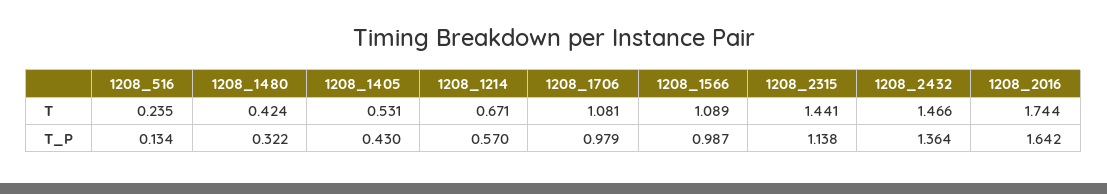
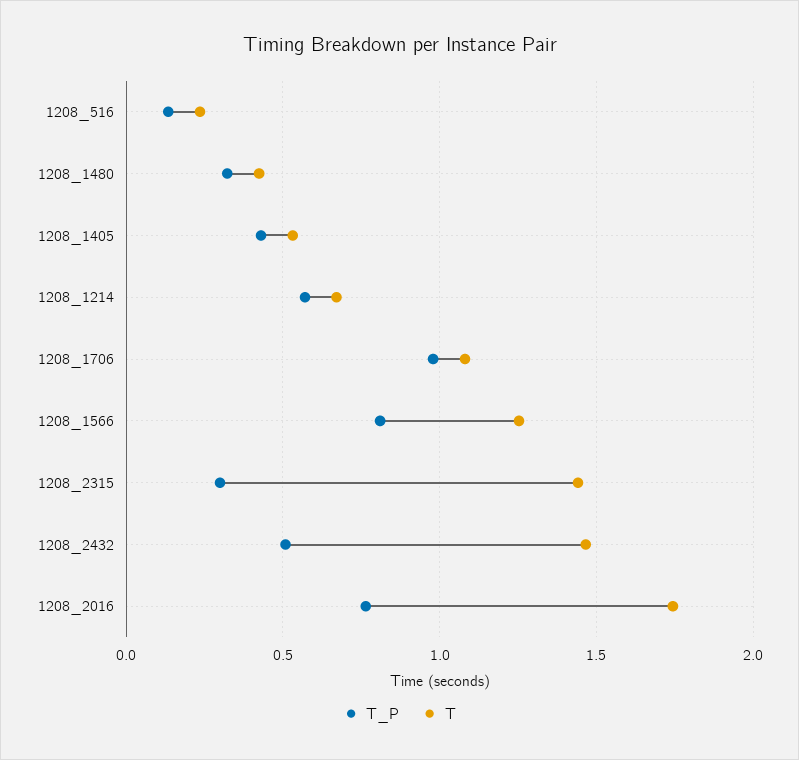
  {
    "T": {
      "1208_516": 0.235,
      "1208_1480": 0.424,
      "1208_1405": 0.531,
      "1208_1214": 0.671,
      "1208_1706": 1.081,
-     "1208_1566": 1.089,
+     "1208_1566": 1.25,
      "1208_2315": 1.441,
      "1208_2432": 1.466,
      "1208_2016": 1.744
    },
    "T_P": {
      "1208_516": 0.134,
      "1208_1480": 0.322,
      "1208_1405": 0.43,
      "1208_1214": 0.57,
      "1208_1706": 0.979,
-     "1208_1566": 0.987,
+     "1208_1566": 0.8,
-     "1208_2315": 1.138,
+     "1208_2315": 0.3,
-     "1208_2432": 1.364,
+     "1208_2432": 0.5,
-     "1208_2016": 1.642
+     "1208_2016": 0.75
    }
  }

